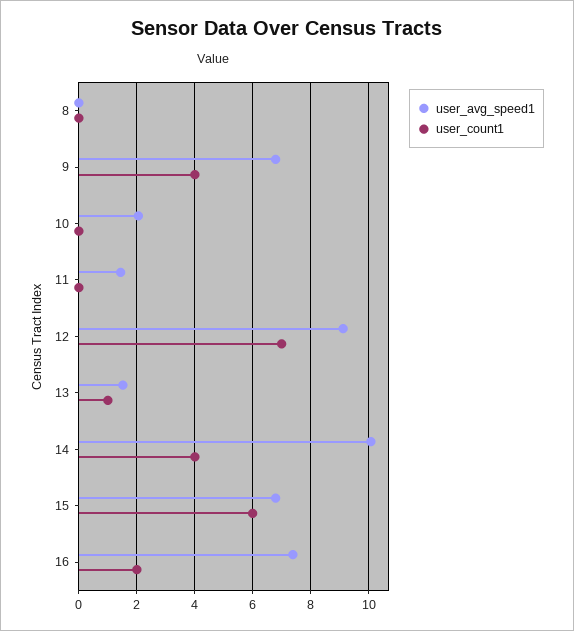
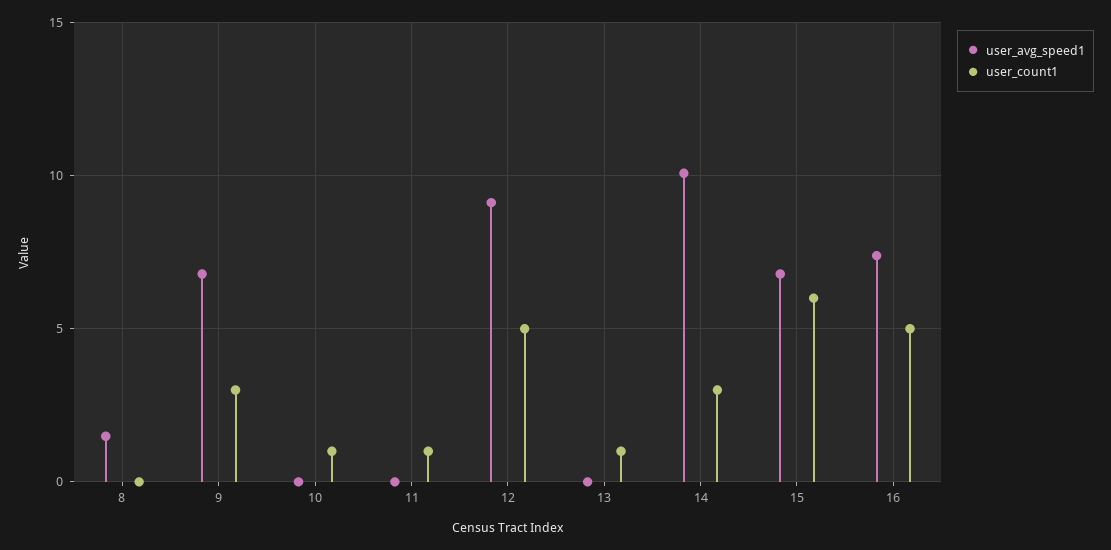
  {
    "user_avg_speed1": {
-     "8": 0,
+     "8": 1.5,
      "9": 6.75,
-     "10": 2,
+     "10": 0,
-     "11": 1.5,
+     "11": 0,
      "12": 9,
-     "13": 1.5,
+     "13": 0,
      "14": 10,
      "15": 6.75,
      "16": 7.5
    },
    "user_count1": {
      "8": 0,
-     "9": 4,
+     "9": 3,
-     "10": 0,
+     "10": 1,
-     "11": 0,
+     "11": 1,
-     "12": 7,
+     "12": 5,
      "13": 1,
-     "14": 4,
+     "14": 3,
      "15": 6,
-     "16": 2
+     "16": 5
    }
  }

